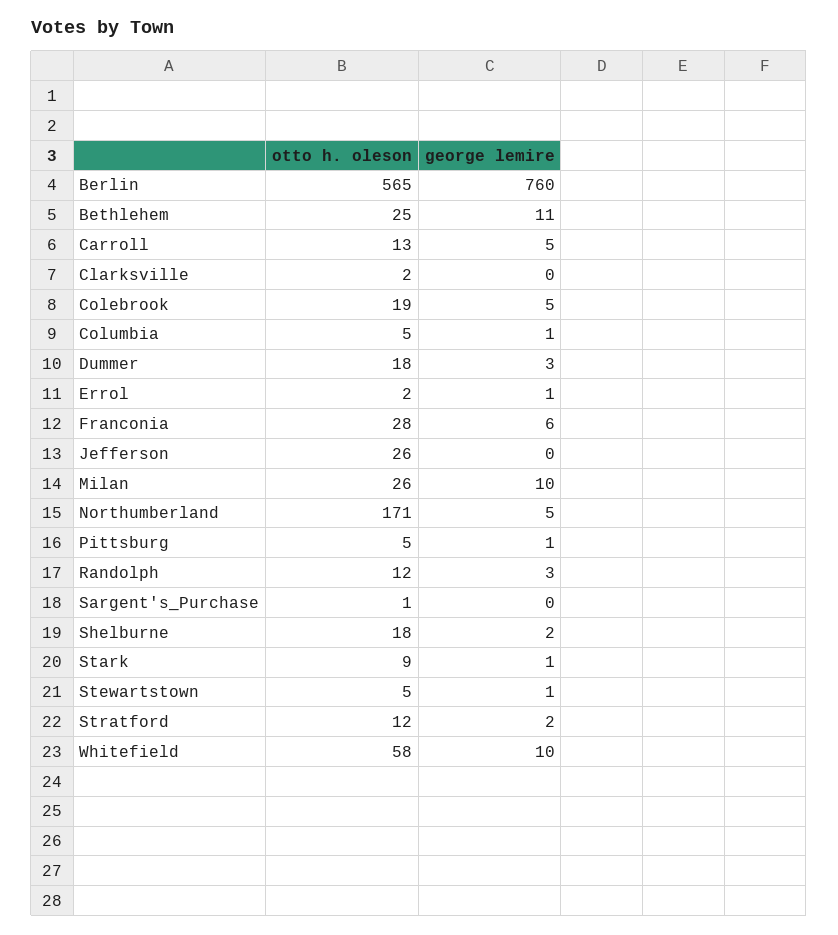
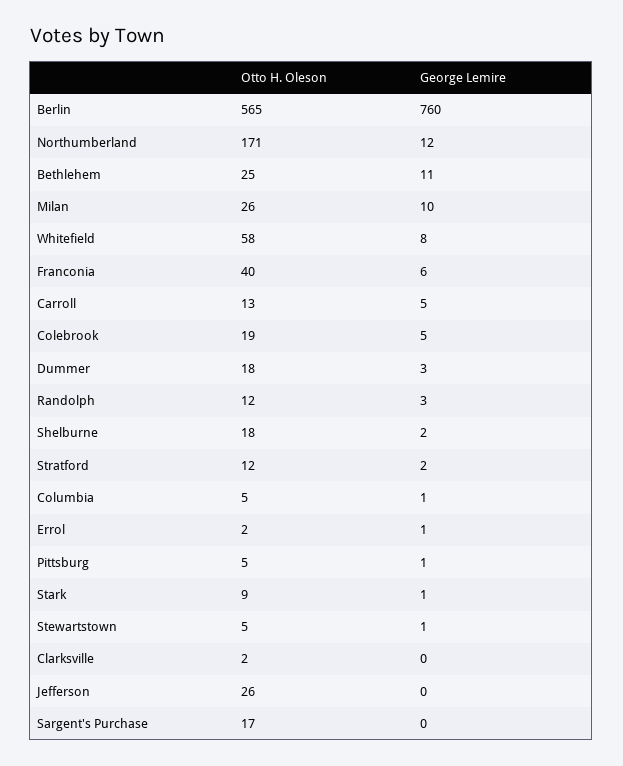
  {
    "otto h. oleson": {
      "Berlin": 565,
      "Bethlehem": 25,
      "Carroll": 13,
      "Clarksville": 2,
      "Colebrook": 19,
      "Columbia": 5,
      "Dummer": 18,
      "Errol": 2,
-     "Franconia": 28,
+     "Franconia": 40,
      "Jefferson": 26,
      "Milan": 26,
      "Northumberland": 171,
      "Pittsburg": 5,
      "Randolph": 12,
-     "Sargent's_Purchase": 1,
+     "Sargent's_Purchase": 17,
      "Shelburne": 18,
      "Stark": 9,
      "Stewartstown": 5,
      "Stratford": 12,
      "Whitefield": 58
    },
    "george lemire": {
      "Berlin": 760,
      "Bethlehem": 11,
      "Carroll": 5,
      "Clarksville": 0,
      "Colebrook": 5,
      "Columbia": 1,
      "Dummer": 3,
      "Errol": 1,
      "Franconia": 6,
      "Jefferson": 0,
      "Milan": 10,
-     "Northumberland": 5,
+     "Northumberland": 12,
      "Pittsburg": 1,
      "Randolph": 3,
      "Sargent's_Purchase": 0,
      "Shelburne": 2,
      "Stark": 1,
      "Stewartstown": 1,
      "Stratford": 2,
-     "Whitefield": 10
+     "Whitefield": 8
    }
  }

